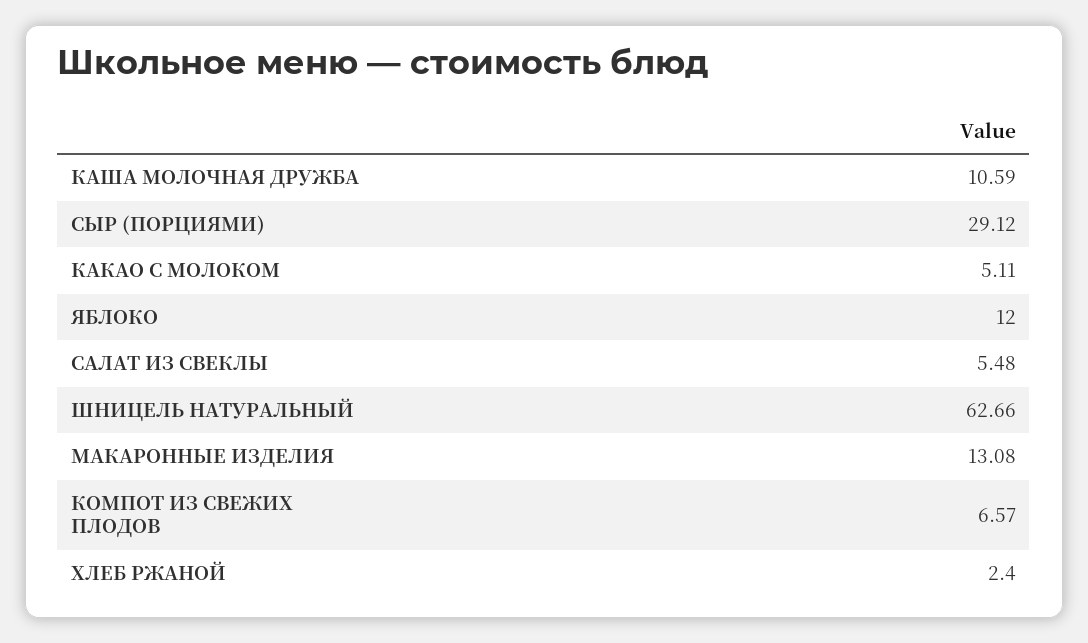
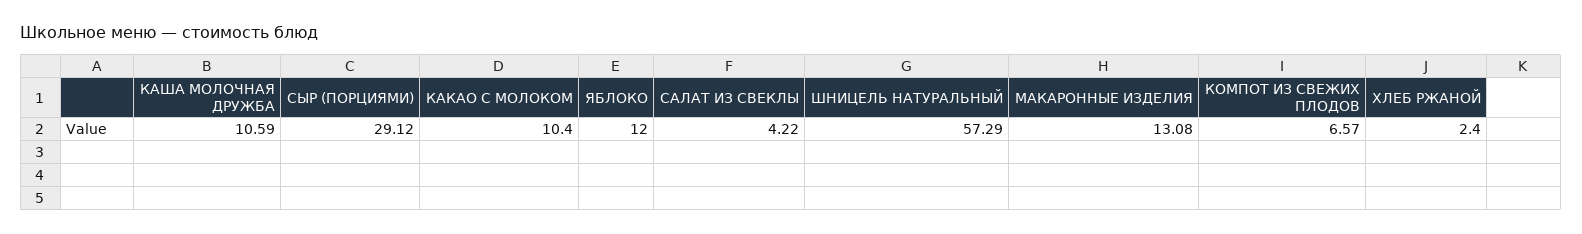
  {
    "КАША МОЛОЧНАЯ ДРУЖБА": 10.59,
    "СЫР (ПОРЦИЯМИ)": 29.12,
-   "КАКАО С МОЛОКОМ": 5.11,
+   "КАКАО С МОЛОКОМ": 10.4,
    "ЯБЛОКО": 12,
-   "САЛАТ ИЗ СВЕКЛЫ": 5.48,
+   "САЛАТ ИЗ СВЕКЛЫ": 4.22,
-   "ШНИЦЕЛЬ НАТУРАЛЬНЫЙ": 62.66,
+   "ШНИЦЕЛЬ НАТУРАЛЬНЫЙ": 57.29,
    "МАКАРОННЫЕ ИЗДЕЛИЯ": 13.08,
    "КОМПОТ ИЗ СВЕЖИХ ПЛОДОВ": 6.57,
    "ХЛЕБ РЖАНОЙ": 2.4
  }

